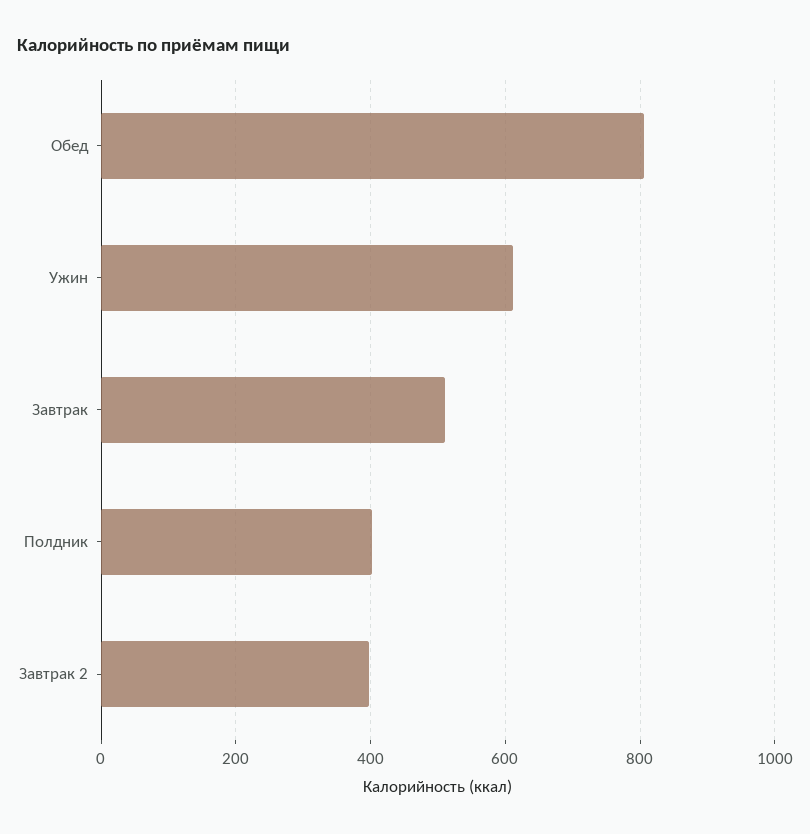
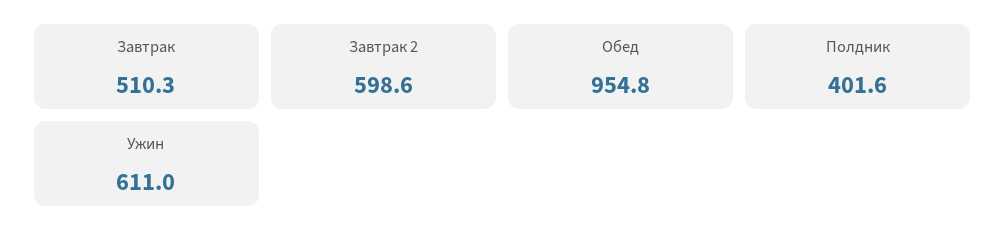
  {
-   "Обед": 800,
+   "Обед": 954.8,
    "Ужин": 611,
    "Завтрак": 510.3,
    "Полдник": 401.6,
-   "Завтрак 2": 400
+   "Завтрак 2": 598.6
  }

